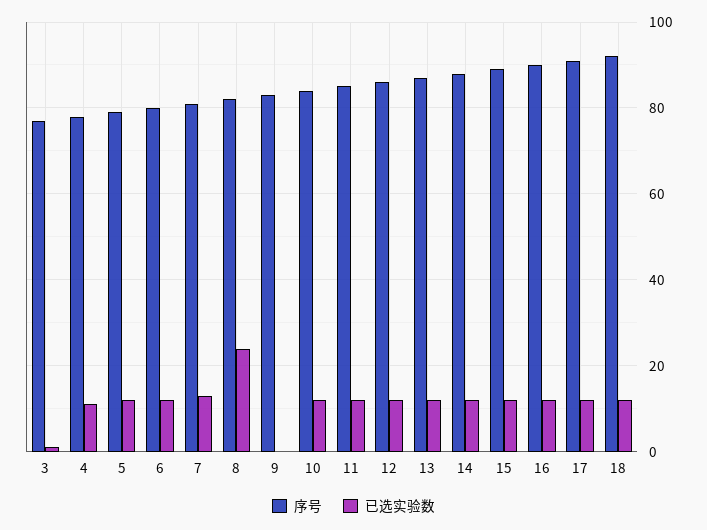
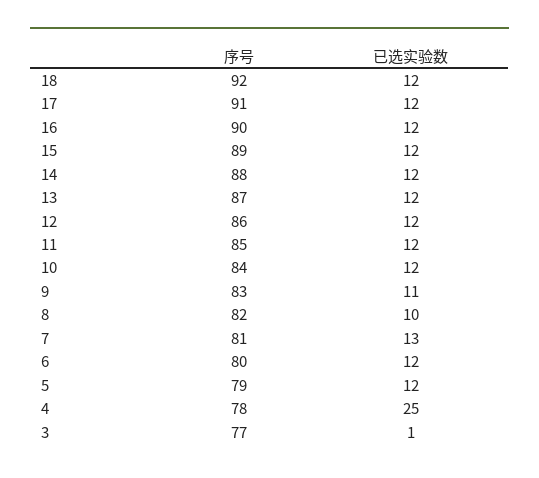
  {
    "序号": {
      "3": 77,
      "4": 78,
      "5": 79,
      "6": 80,
      "7": 81,
      "8": 82,
      "9": 83,
      "10": 84,
      "11": 85,
      "12": 86,
      "13": 87,
      "14": 88,
      "15": 89,
      "16": 90,
      "17": 91,
      "18": 92
    },
    "已选实验数": {
      "3": 1,
-     "4": 10,
+     "4": 25,
      "5": 12,
      "6": 12,
      "7": 13,
-     "8": 25,
+     "8": 10,
-     "9": 0,
+     "9": 11,
      "10": 12,
      "11": 12,
      "12": 12,
      "13": 12,
      "14": 12,
      "15": 12,
      "16": 12,
      "17": 12,
      "18": 12
    }
  }

